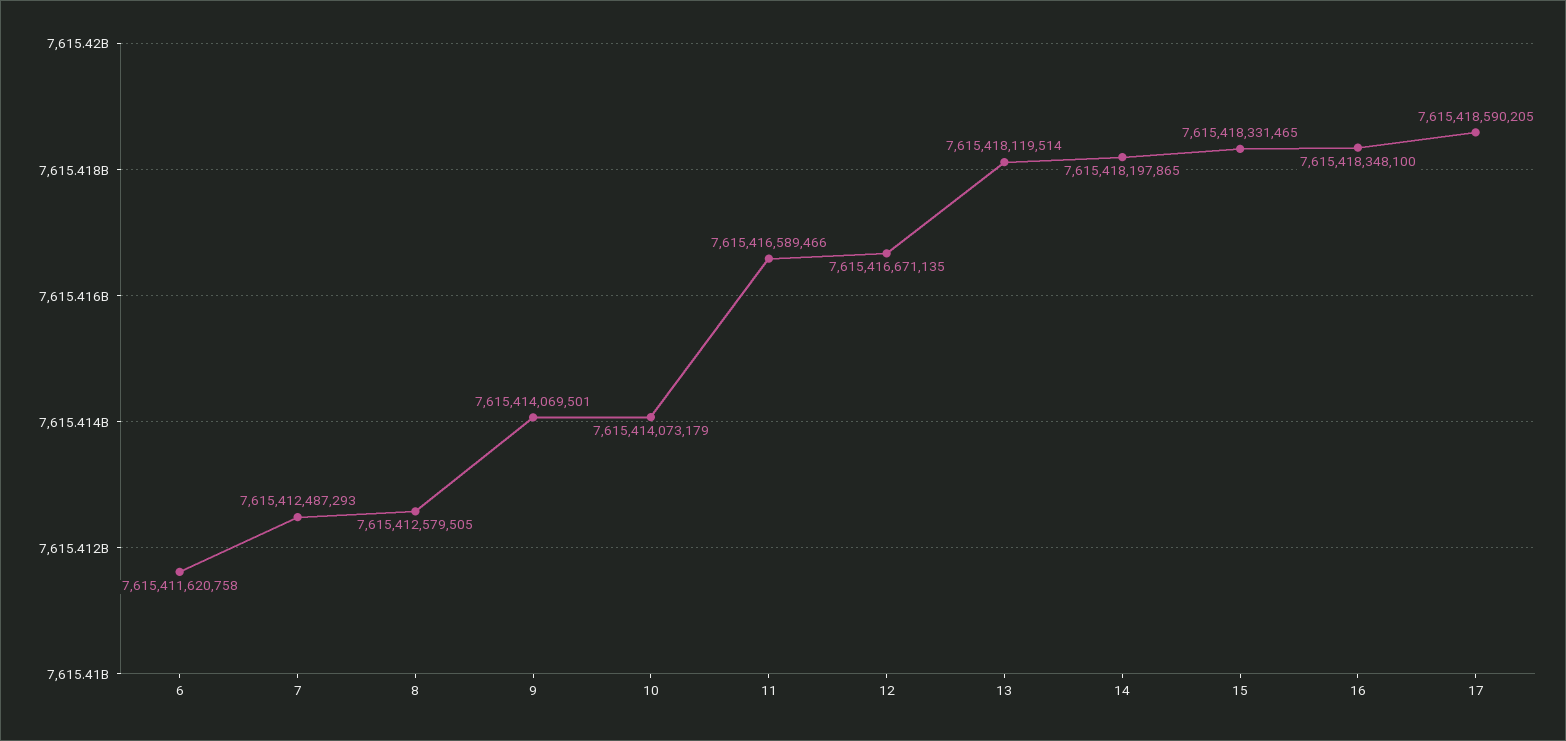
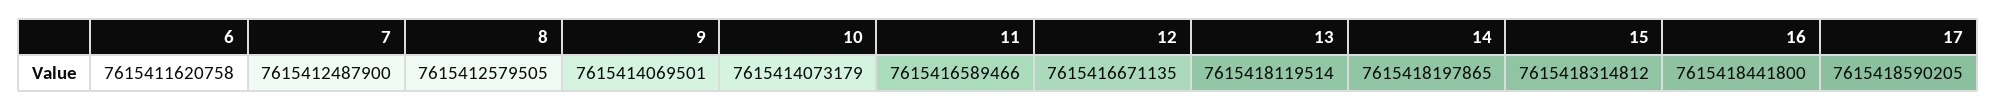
  {
    "6": 7615411620758,
-   "7": 7615412487293,
+   "7": 7615412487900,
    "8": 7615412579505,
    "9": 7615414069501,
    "10": 7615414073179,
    "11": 7615416589466,
    "12": 7615416671135,
    "13": 7615418119514,
    "14": 7615418197865,
-   "15": 7615418331465,
+   "15": 7615418314812,
-   "16": 7615418348100,
+   "16": 7615418441800,
    "17": 7615418590205
  }

